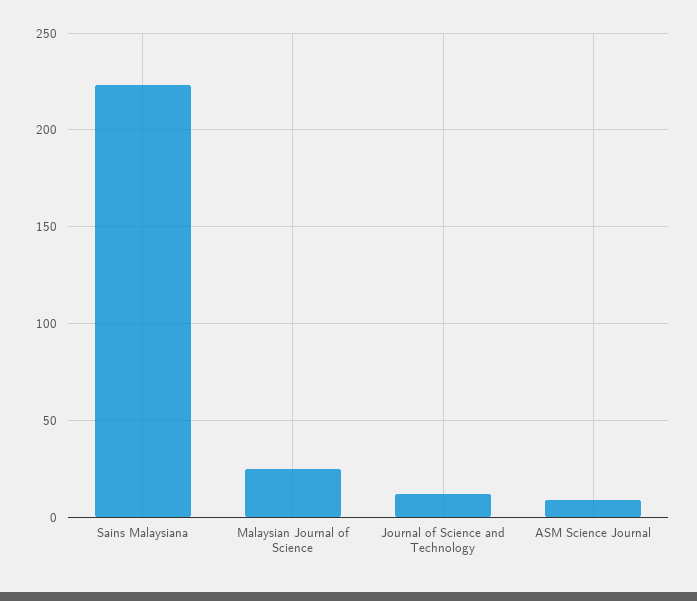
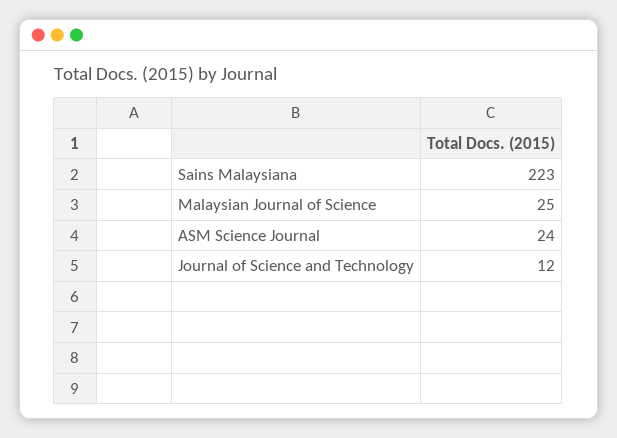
  {
    "Sains Malaysiana": 223,
    "Malaysian Journal of Science": 25,
    "Journal of Science and Technology": 12,
-   "ASM Science Journal": 10
+   "ASM Science Journal": 24
  }

